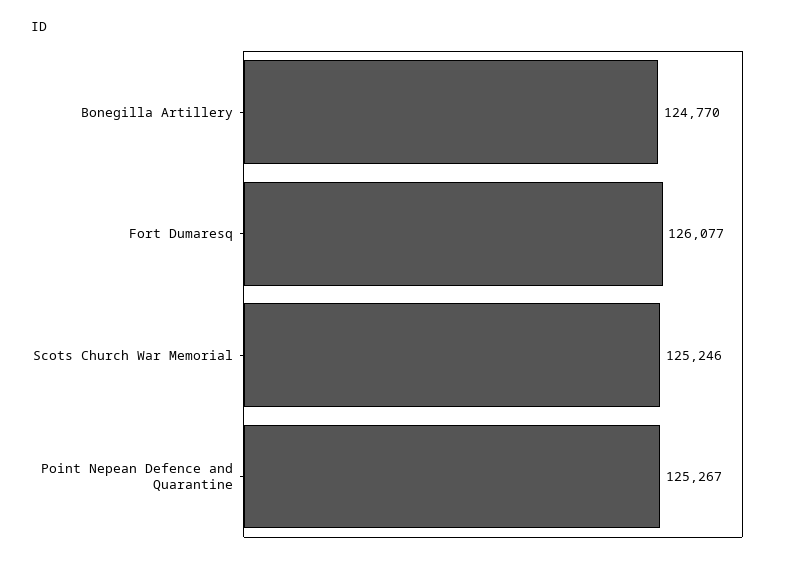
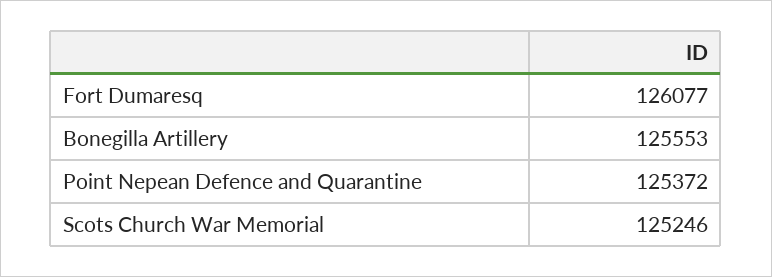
  {
-   "Bonegilla Artillery": 124770,
+   "Bonegilla Artillery": 125553,
    "Fort Dumaresq": 126077,
    "Scots Church War Memorial": 125246,
-   "Point Nepean Defence and Quarantine": 125267
+   "Point Nepean Defence and Quarantine": 125372
  }

